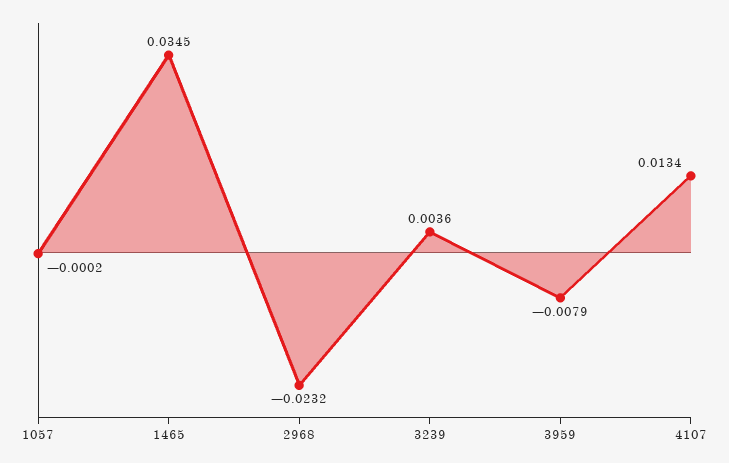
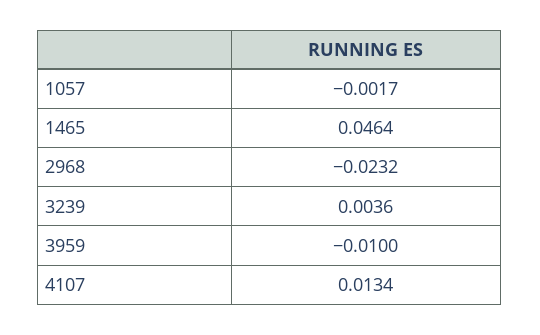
  {
-   "1057": -0.0002,
+   "1057": -0.0017,
-   "1465": 0.0345,
+   "1465": 0.0464,
    "2968": -0.0232,
    "3239": 0.0036,
-   "3959": -0.0079,
+   "3959": -0.01,
    "4107": 0.0134
  }

